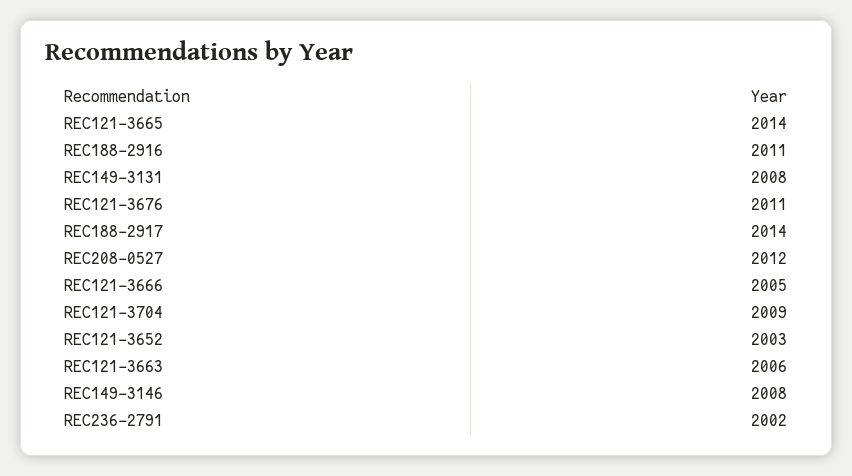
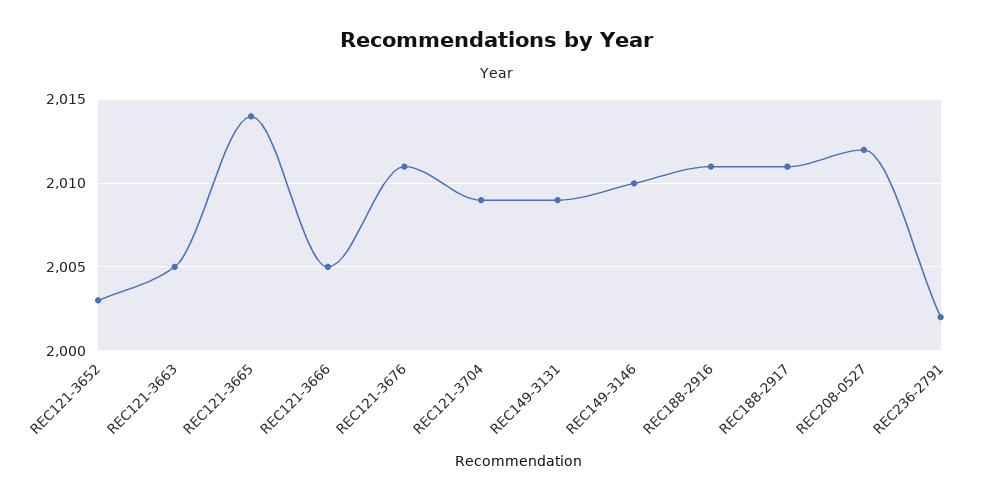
  {
    "REC121-3665": 2014,
    "REC188-2916": 2011,
-   "REC149-3131": 2008,
+   "REC149-3131": 2009,
    "REC121-3676": 2011,
-   "REC188-2917": 2014,
+   "REC188-2917": 2011,
    "REC208-0527": 2012,
    "REC121-3666": 2005,
    "REC121-3704": 2009,
    "REC121-3652": 2003,
-   "REC121-3663": 2006,
+   "REC121-3663": 2005,
-   "REC149-3146": 2008,
+   "REC149-3146": 2010,
    "REC236-2791": 2002
  }

